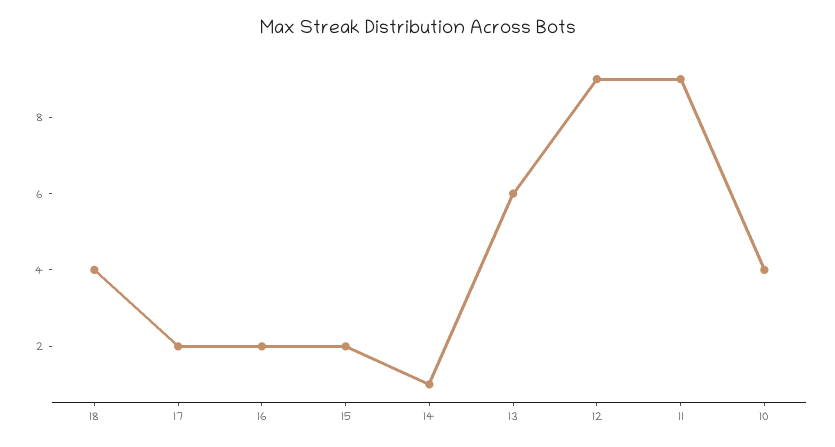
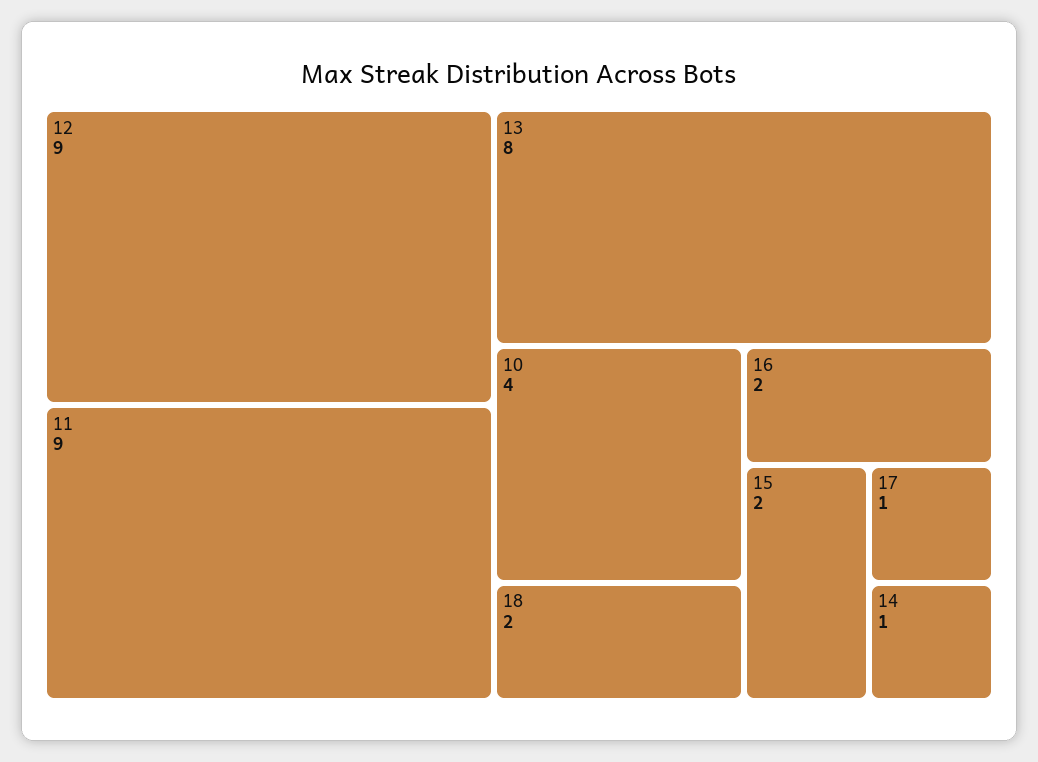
  {
-   "18": 4,
+   "18": 2,
-   "17": 2,
+   "17": 1,
    "16": 2,
    "15": 2,
    "14": 1,
-   "13": 6,
+   "13": 8,
    "12": 9,
    "11": 9,
    "10": 4
  }

